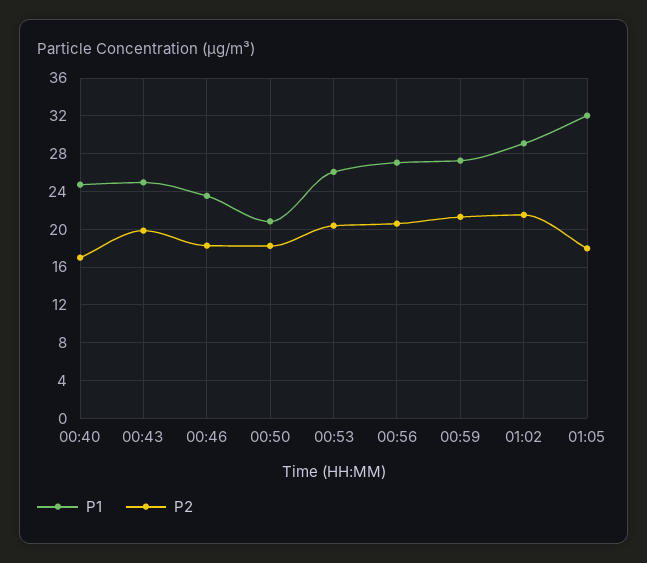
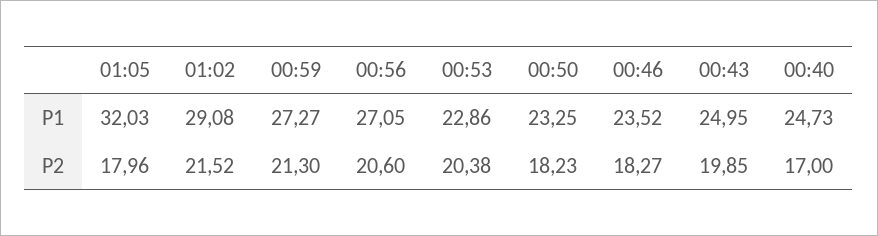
  {
    "P1": {
      "00:40": 24.73,
      "00:43": 24.95,
      "00:46": 23.52,
-     "00:50": 21,
+     "00:50": 23.25,
-     "00:53": 26,
+     "00:53": 22.86,
      "00:56": 27.05,
      "00:59": 27.27,
      "01:02": 29.08,
      "01:05": 32.03
    },
    "P2": {
      "00:40": 17,
      "00:43": 19.85,
      "00:46": 18.27,
      "00:50": 18.23,
      "00:53": 20.38,
      "00:56": 20.6,
      "00:59": 21.3,
      "01:02": 21.52,
      "01:05": 17.96
    }
  }

